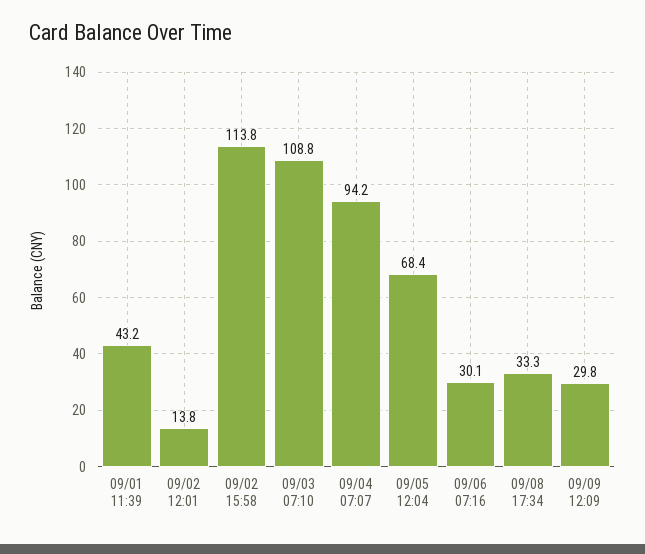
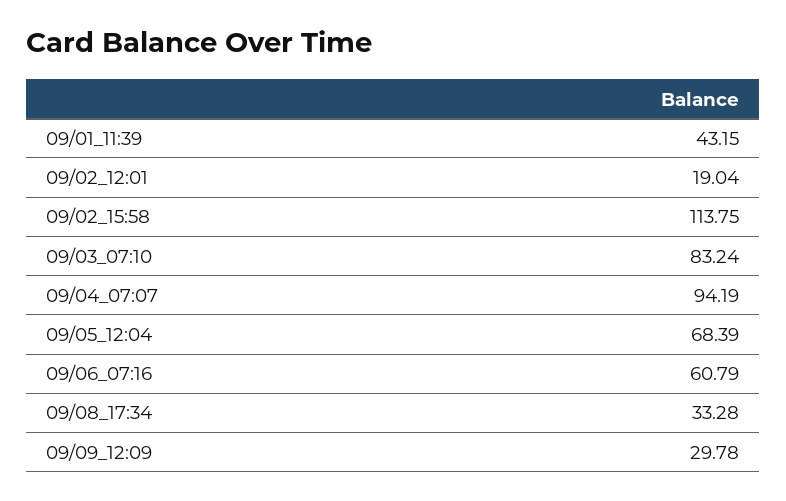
  {
    "09/01 11:39": 43.15,
-   "09/02 12:01": 13.8,
+   "09/02 12:01": 19.04,
    "09/02 15:58": 113.75,
-   "09/03 07:10": 108.8,
+   "09/03 07:10": 83.24,
    "09/04 07:07": 94.19,
    "09/05 12:04": 68.39,
-   "09/06 07:16": 30.1,
+   "09/06 07:16": 60.79,
    "09/08 17:34": 33.28,
    "09/09 12:09": 29.78
  }

